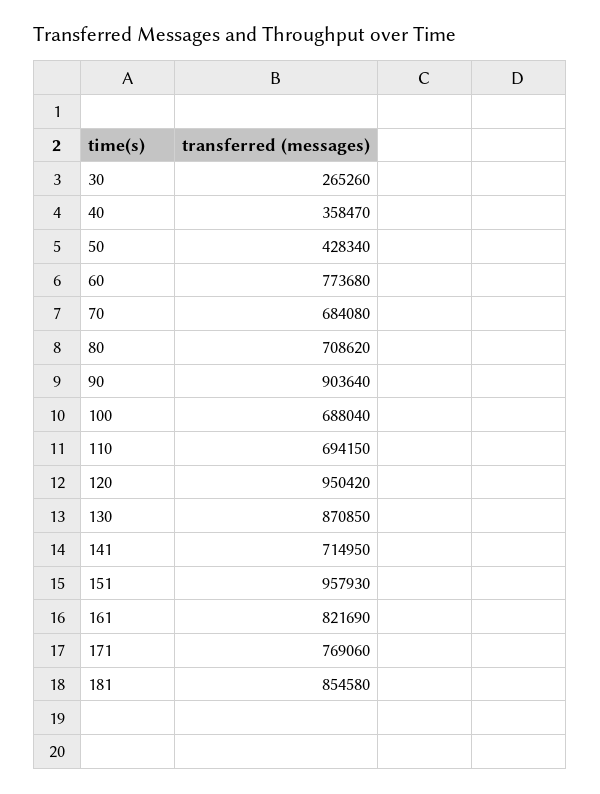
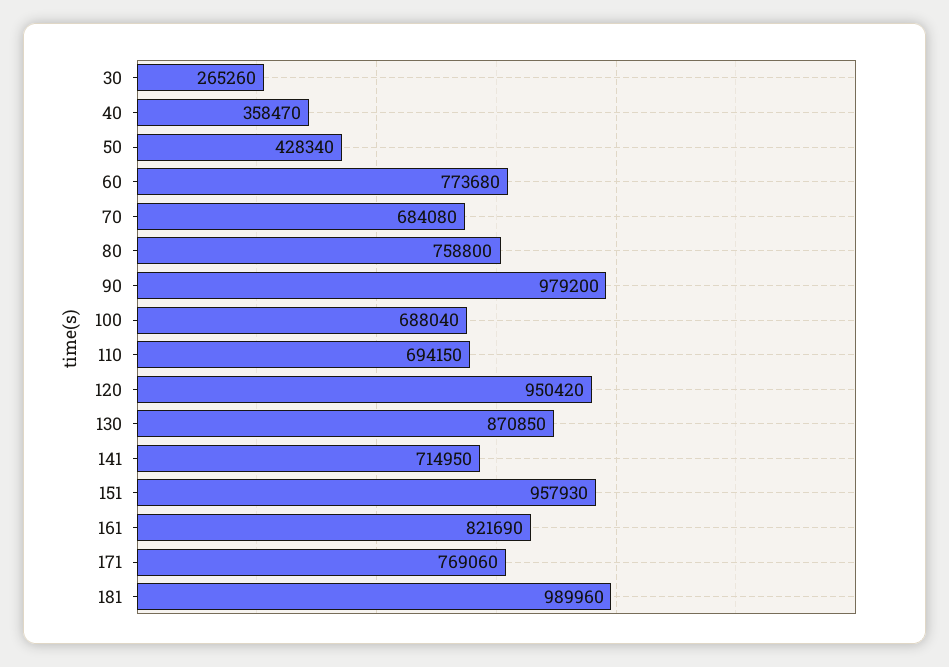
  {
    "30": 265260,
    "40": 358470,
    "50": 428340,
    "60": 773680,
    "70": 684080,
-   "80": 708620,
+   "80": 758800,
-   "90": 903640,
+   "90": 979200,
    "100": 688040,
    "110": 694150,
    "120": 950420,
    "130": 870850,
    "141": 714950,
    "151": 957930,
    "161": 821690,
    "171": 769060,
-   "181": 854580
+   "181": 989960
  }

